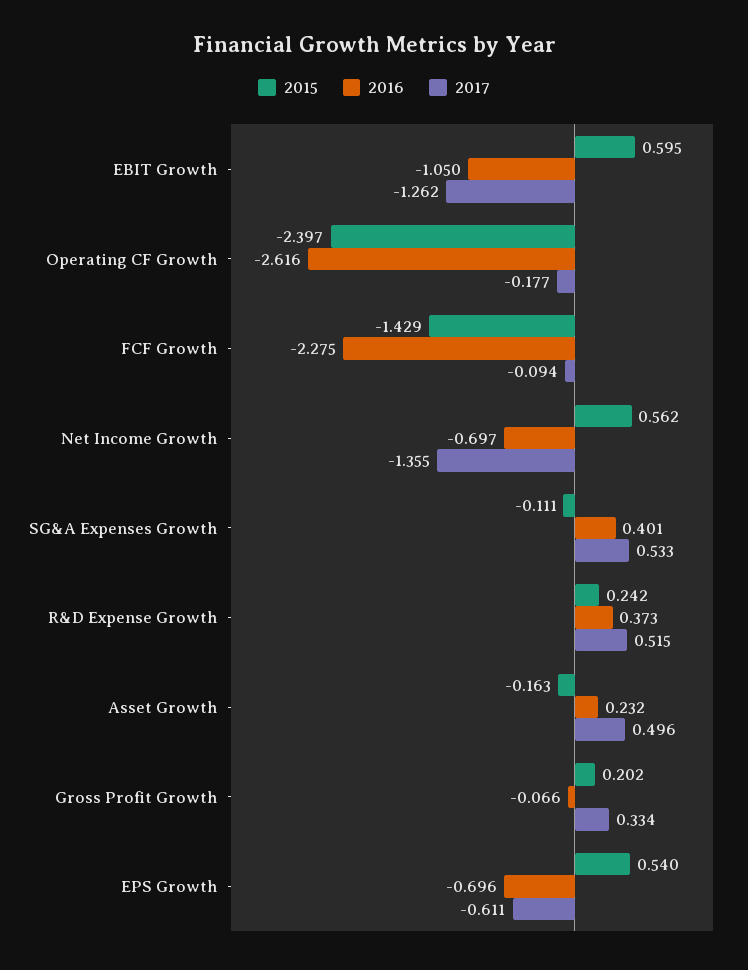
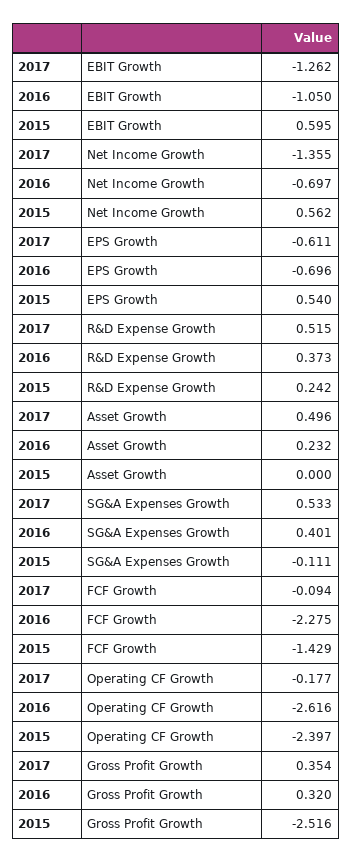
  {
    "2015": {
      "EBIT Growth": 0.595,
      "Operating CF Growth": -2.397,
      "FCF Growth": -1.429,
      "Net Income Growth": 0.562,
      "SG&A Expenses Growth": -0.111,
      "R&D Expense Growth": 0.242,
-     "Asset Growth": -0.163,
+     "Asset Growth": 0,
-     "Gross Profit Growth": 0.202,
+     "Gross Profit Growth": -2.516,
      "EPS Growth": 0.54
    },
    "2016": {
      "EBIT Growth": -1.05,
      "Operating CF Growth": -2.616,
      "FCF Growth": -2.275,
      "Net Income Growth": -0.697,
      "SG&A Expenses Growth": 0.401,
      "R&D Expense Growth": 0.373,
      "Asset Growth": 0.232,
-     "Gross Profit Growth": -0.066,
+     "Gross Profit Growth": 0.32,
      "EPS Growth": -0.696
    },
    "2017": {
      "EBIT Growth": -1.262,
      "Operating CF Growth": -0.177,
      "FCF Growth": -0.094,
      "Net Income Growth": -1.355,
      "SG&A Expenses Growth": 0.533,
      "R&D Expense Growth": 0.515,
      "Asset Growth": 0.496,
-     "Gross Profit Growth": 0.334,
+     "Gross Profit Growth": 0.354,
      "EPS Growth": -0.611
    }
  }

